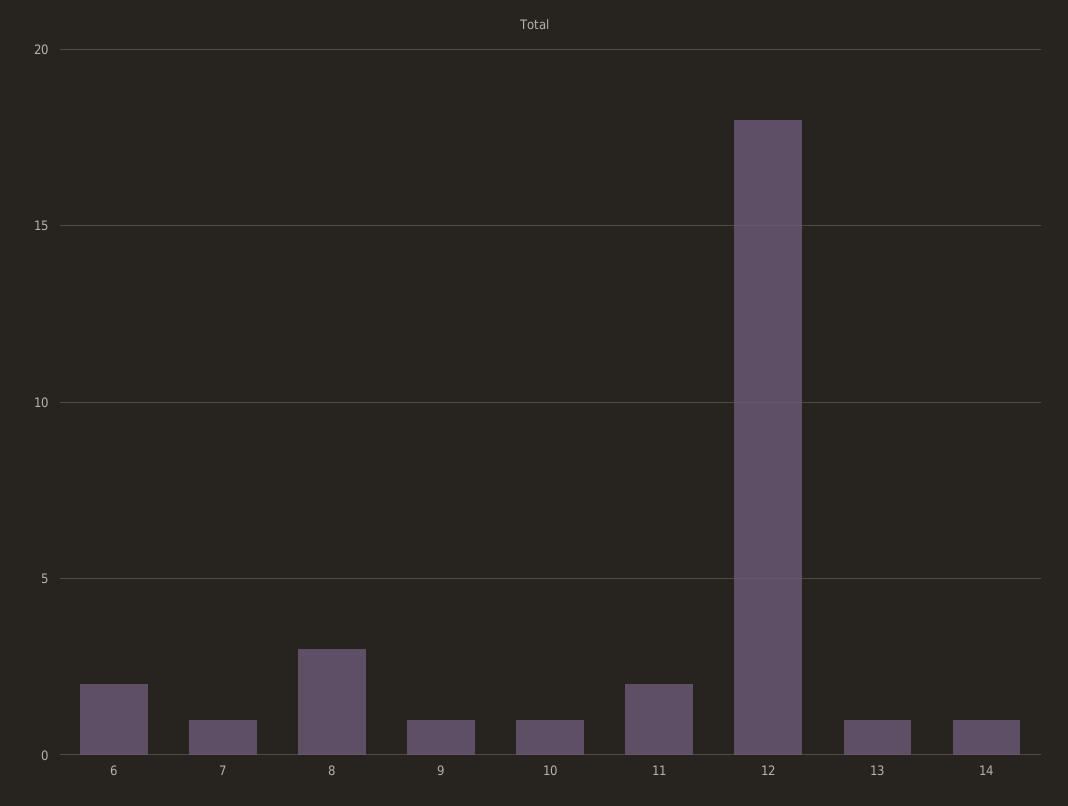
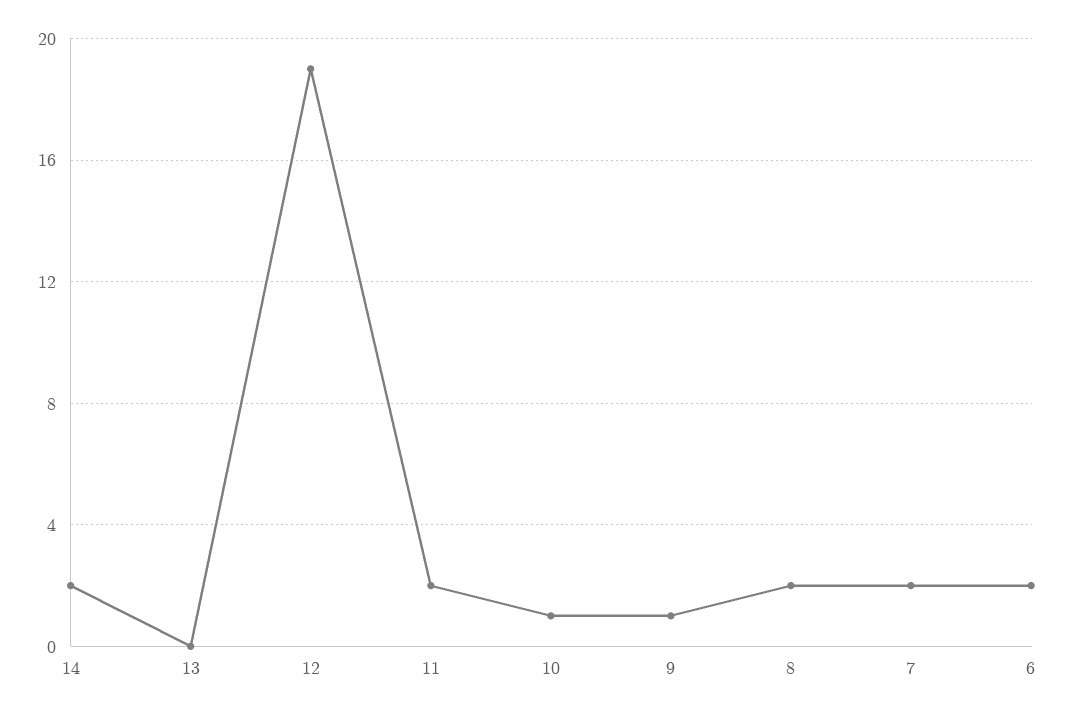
  {
    "6": 2,
-   "7": 1,
+   "7": 2,
-   "8": 3,
+   "8": 2,
    "9": 1,
    "10": 1,
    "11": 2,
-   "12": 18,
+   "12": 19,
-   "13": 1,
+   "13": 0,
-   "14": 1
+   "14": 2
  }

